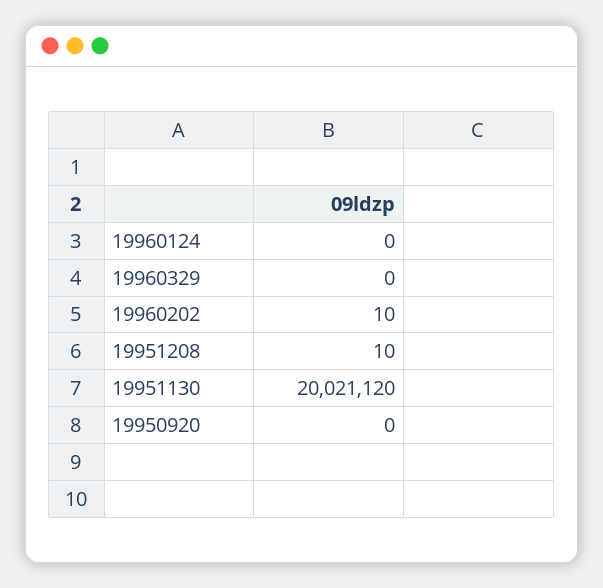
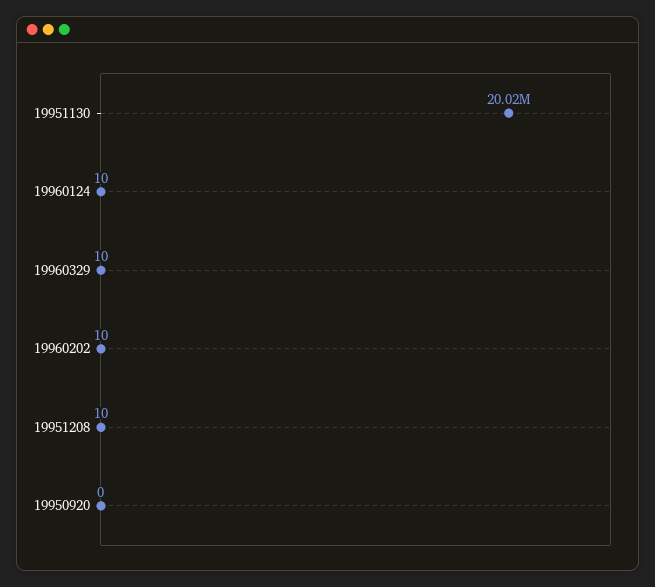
  {
-   "19960124": 0,
+   "19960124": 10,
-   "19960329": 0,
+   "19960329": 10,
    "19960202": 10,
    "19951208": 10,
    "19951130": 20021120,
    "19950920": 0
  }

